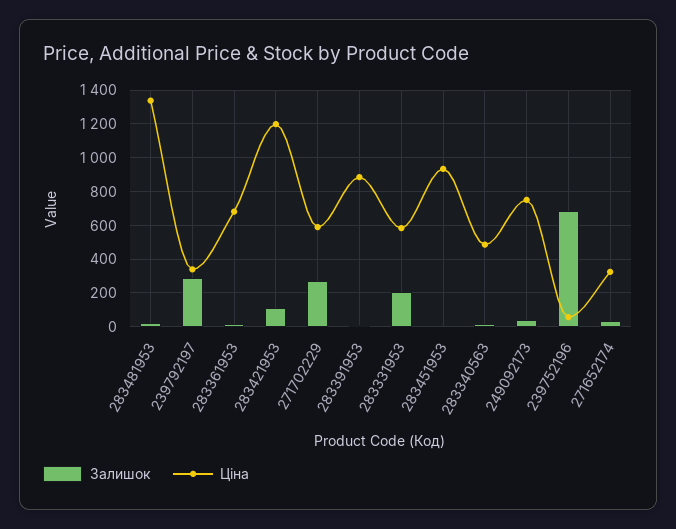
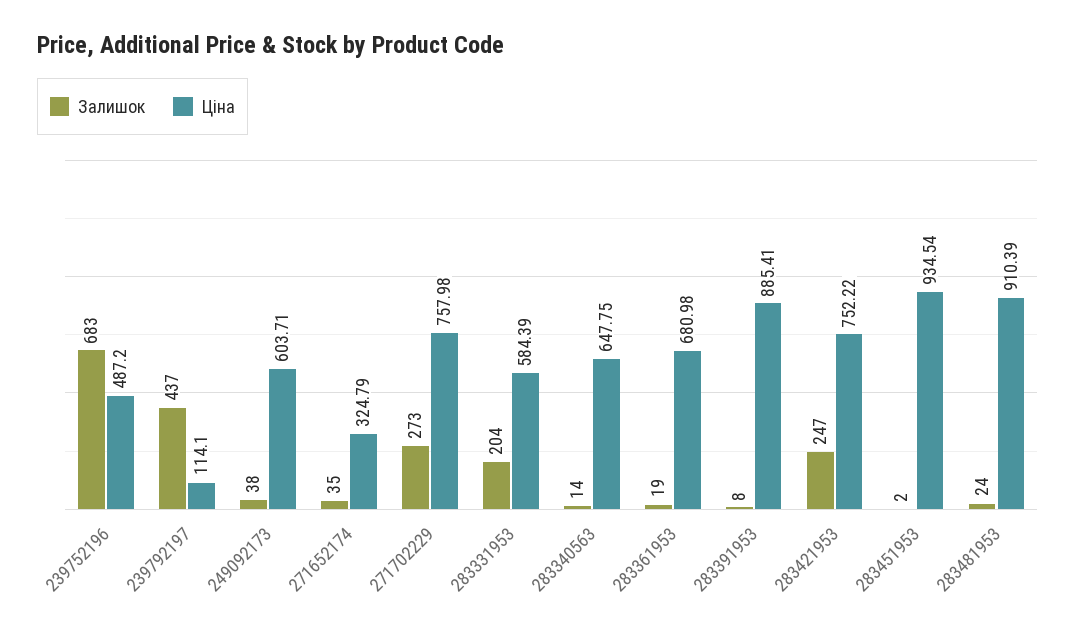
  {
    "Залишок": {
      "283481953": 24,
-     "239792197": 300,
+     "239792197": 437,
      "283361953": 19,
-     "283421953": 100,
+     "283421953": 247,
      "271702229": 273,
      "283391953": 8,
      "283331953": 204,
      "283451953": 2,
      "283340563": 14,
      "249092173": 38,
      "239752196": 683,
      "271652174": 35
    },
    "Ціна": {
-     "283481953": 1350,
+     "283481953": 910.39,
-     "239792197": 350,
+     "239792197": 114.1,
      "283361953": 680.98,
-     "283421953": 1200,
+     "283421953": 752.22,
-     "271702229": 600,
+     "271702229": 757.98,
      "283391953": 885.41,
      "283331953": 584.39,
      "283451953": 934.54,
-     "283340563": 500,
+     "283340563": 647.75,
-     "249092173": 750,
+     "249092173": 603.71,
-     "239752196": 50,
+     "239752196": 487.2,
      "271652174": 324.79
    }
  }

